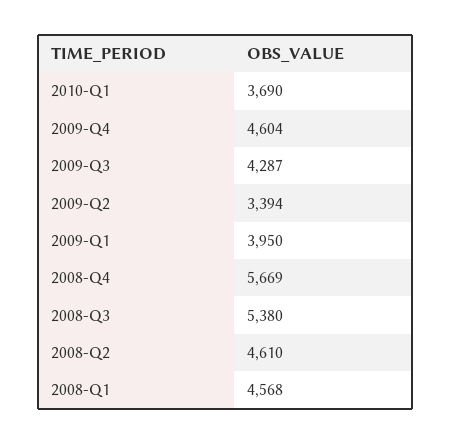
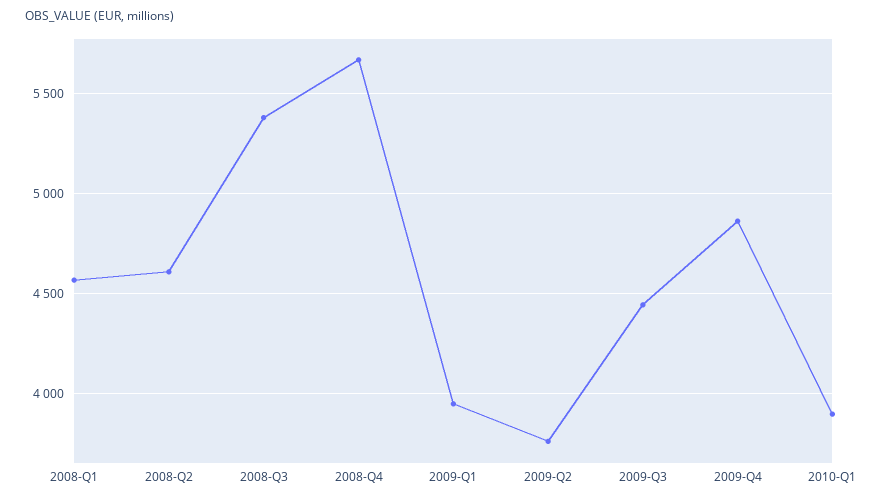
  {
-   "2010-Q1": 3690,
+   "2010-Q1": 3900,
-   "2009-Q4": 4604,
+   "2009-Q4": 4850,
-   "2009-Q3": 4287,
+   "2009-Q3": 4450,
-   "2009-Q2": 3394,
+   "2009-Q2": 3750,
    "2009-Q1": 3950,
    "2008-Q4": 5669,
    "2008-Q3": 5380,
    "2008-Q2": 4610,
    "2008-Q1": 4568
  }

